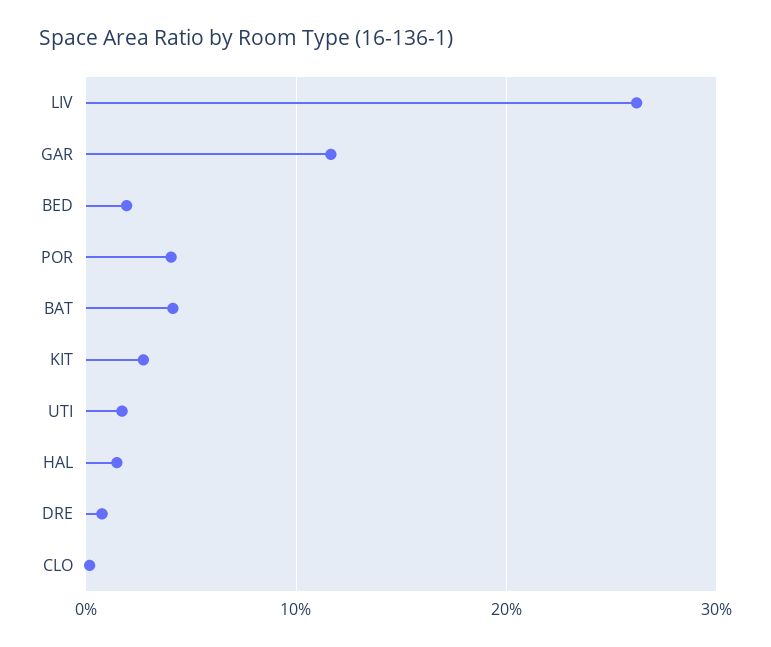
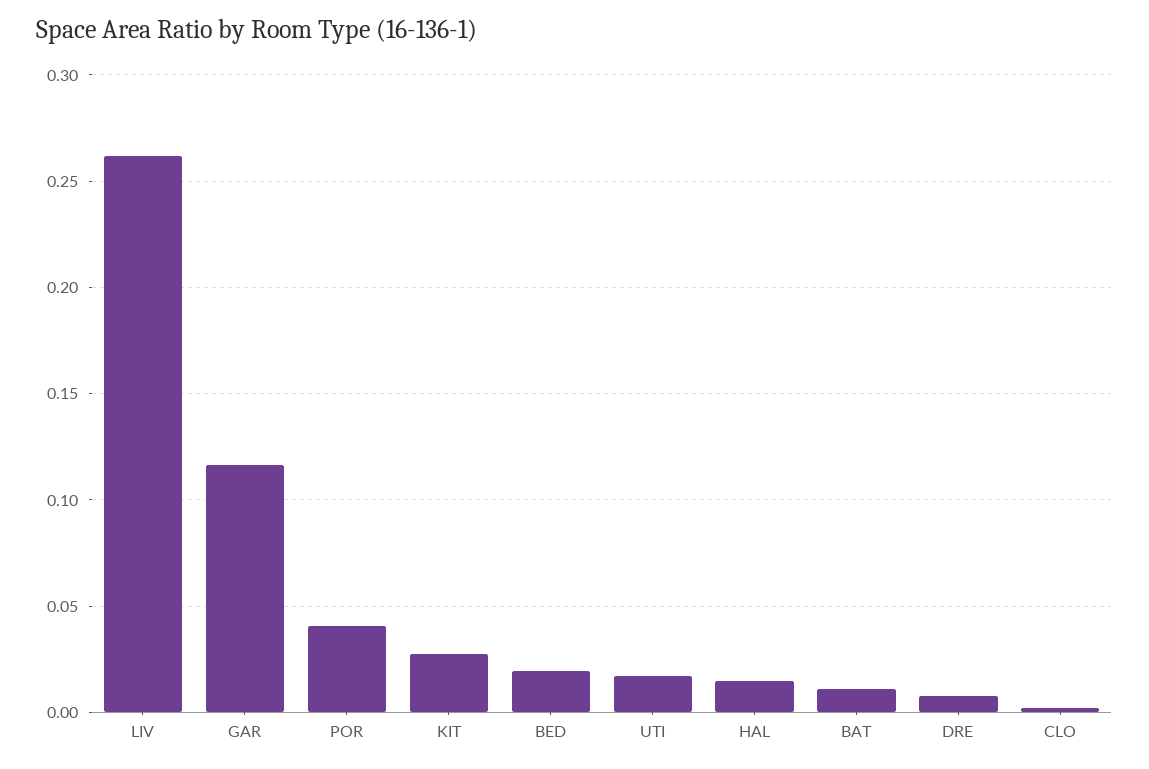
  {
    "LIV": 0.26,
    "GAR": 0.115,
    "BED": 0.02,
    "POR": 0.04,
-   "BAT": 0.04,
+   "BAT": 0.01,
    "KIT": 0.025,
    "UTI": 0.015,
    "HAL": 0.015,
    "DRE": 0.01,
    "CLO": 0
  }

